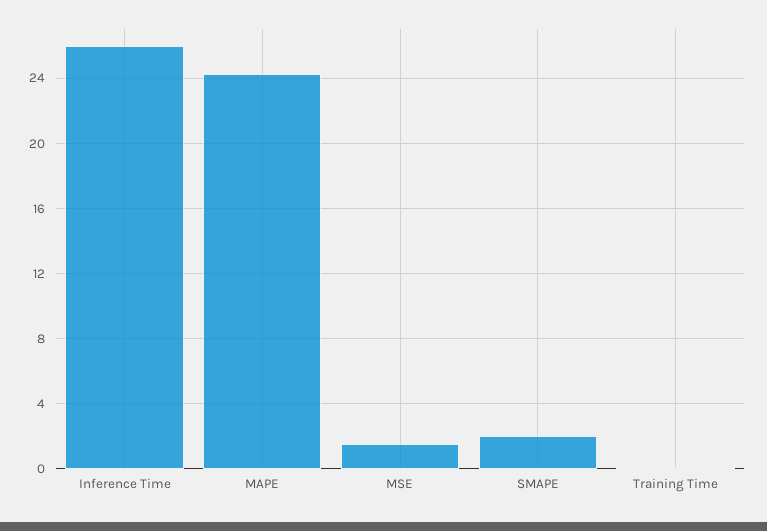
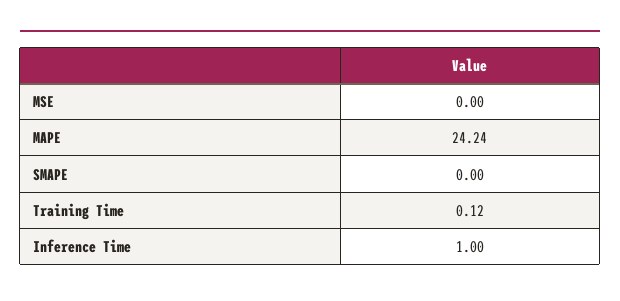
  {
-   "Inference Time": 26,
+   "Inference Time": 1,
    "MAPE": 24.24,
-   "MSE": 1.5,
+   "MSE": 0,
-   "SMAPE": 2,
+   "SMAPE": 0,
    "Training Time": 0.12
  }

